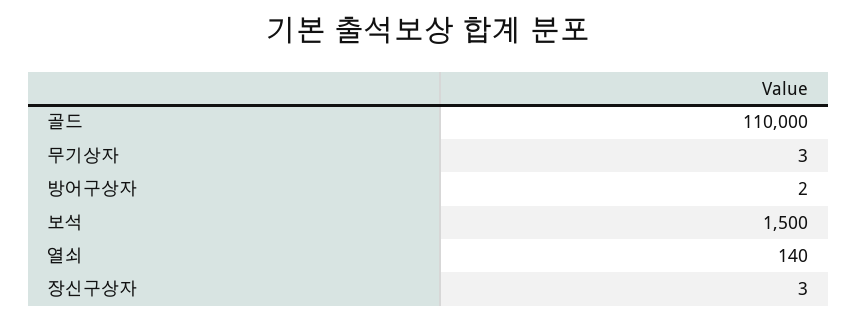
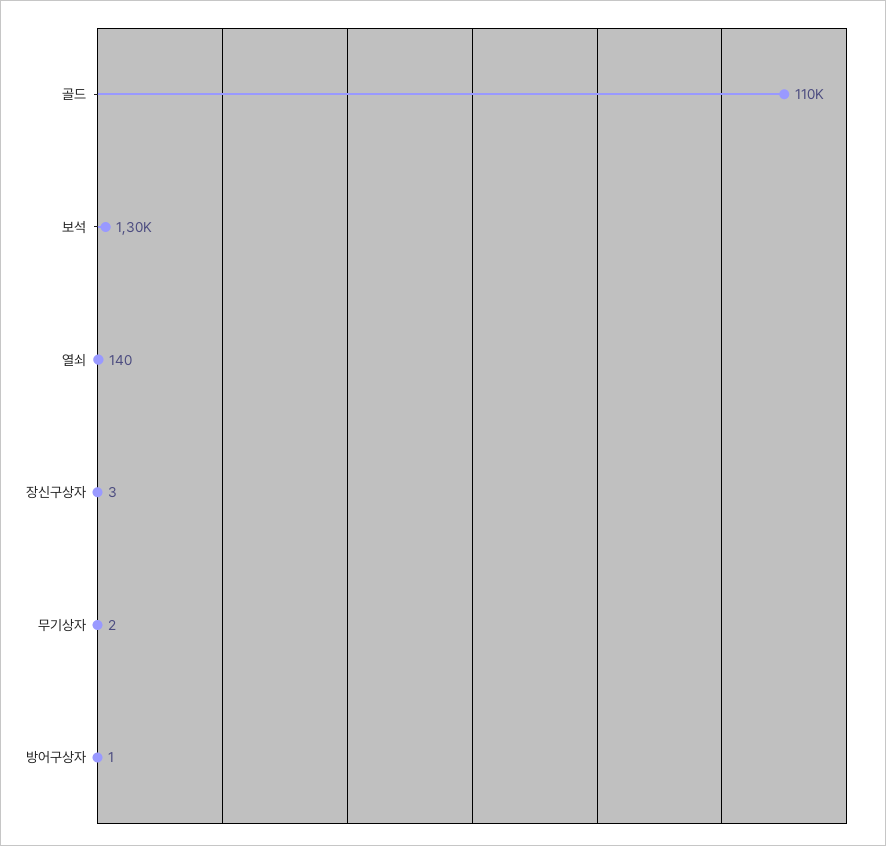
  {
    "골드": 110000,
-   "무기상자": 3,
+   "무기상자": 2,
-   "방어구상자": 2,
+   "방어구상자": 1,
-   "보석": 1500,
+   "보석": 1300,
    "열쇠": 140,
    "장신구상자": 3
  }

